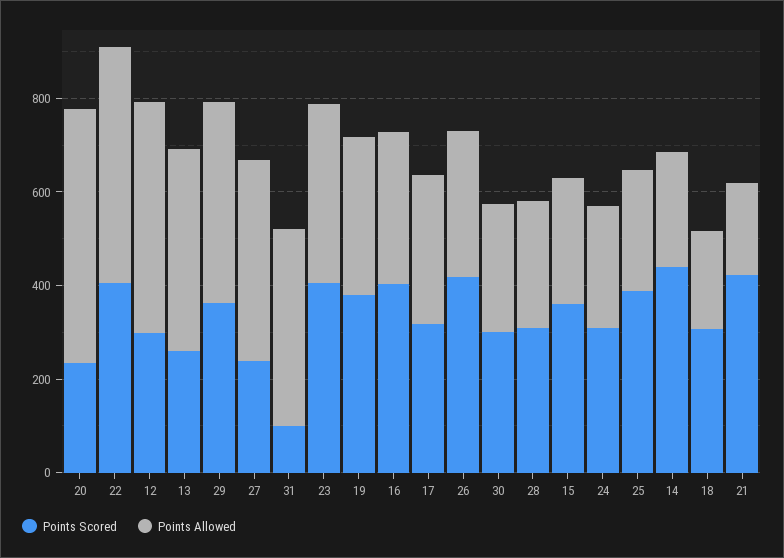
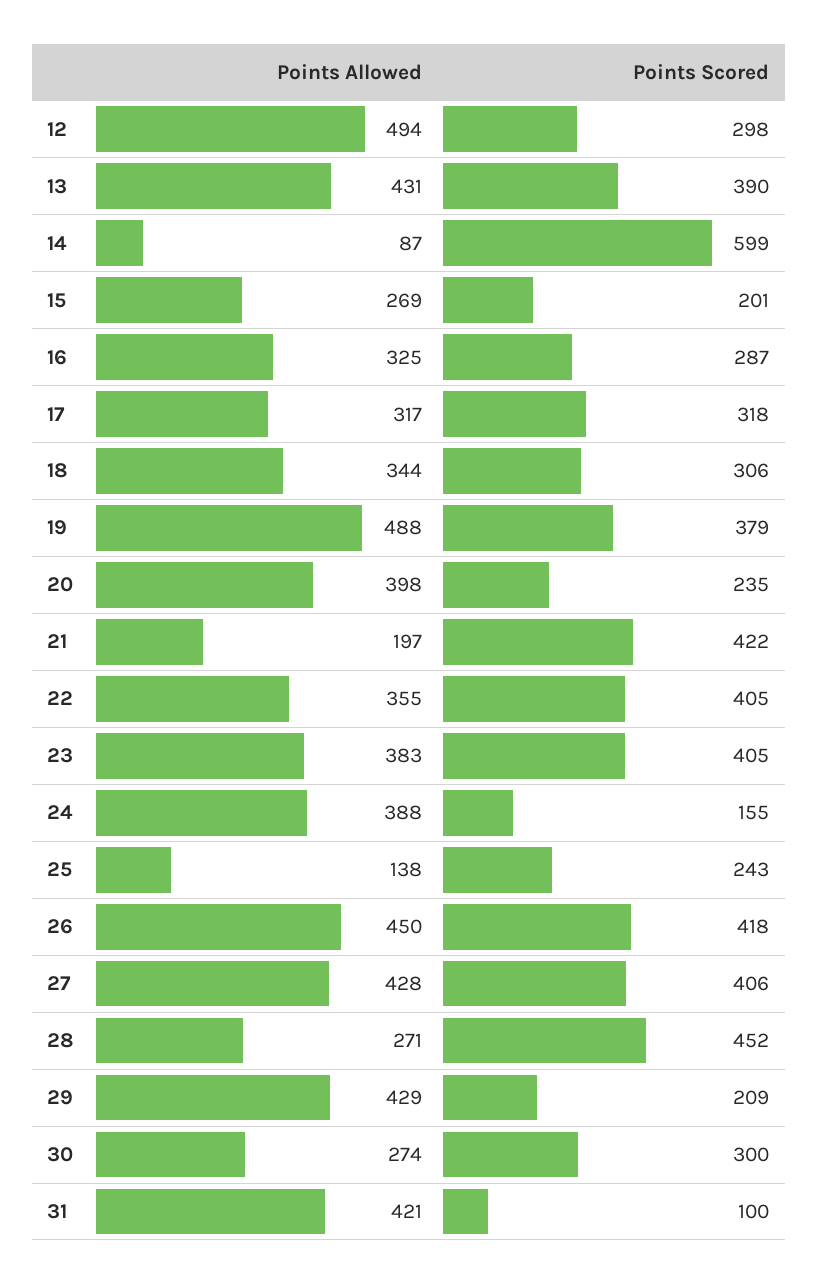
  {
    "Points Scored": {
      "20": 235,
      "22": 405,
      "12": 298,
-     "13": 250,
+     "13": 390,
-     "29": 350,
+     "29": 209,
-     "27": 250,
+     "27": 406,
      "31": 100,
      "23": 405,
      "19": 379,
-     "16": 400,
+     "16": 287,
      "17": 318,
      "26": 418,
      "30": 300,
-     "28": 300,
+     "28": 452,
-     "15": 350,
+     "15": 201,
-     "24": 300,
+     "24": 155,
-     "25": 400,
+     "25": 243,
-     "14": 450,
+     "14": 599,
      "18": 306,
      "21": 422
    },
    "Points Allowed": {
-     "20": 550,
+     "20": 398,
-     "22": 500,
+     "22": 355,
      "12": 494,
      "13": 431,
      "29": 429,
      "27": 428,
      "31": 421,
      "23": 383,
-     "19": 350,
+     "19": 488,
      "16": 325,
      "17": 317,
-     "26": 300,
+     "26": 450,
      "30": 274,
      "28": 271,
      "15": 269,
-     "24": 250,
+     "24": 388,
-     "25": 250,
+     "25": 138,
-     "14": 250,
+     "14": 87,
-     "18": 200,
+     "18": 344,
      "21": 197
    }
  }

